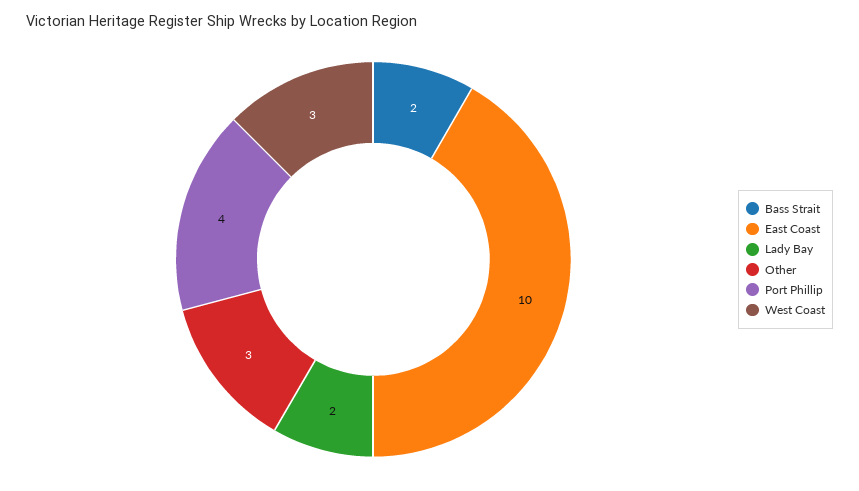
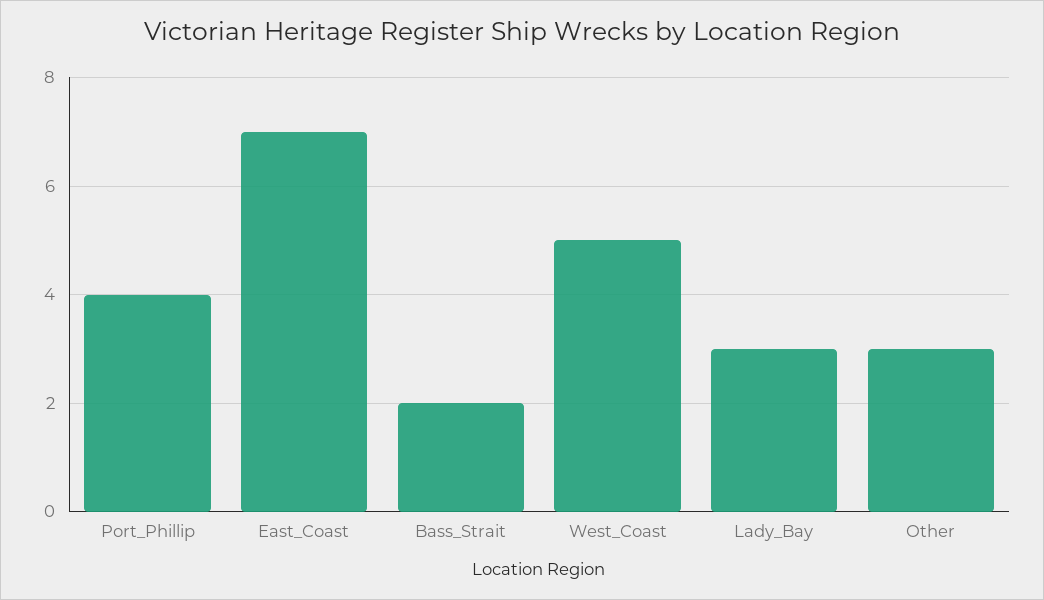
  {
    "Bass Strait": 2,
-   "East Coast": 10,
+   "East Coast": 7,
-   "Lady Bay": 2,
+   "Lady Bay": 3,
    "Other": 3,
    "Port Phillip": 4,
-   "West Coast": 3
+   "West Coast": 5
  }

